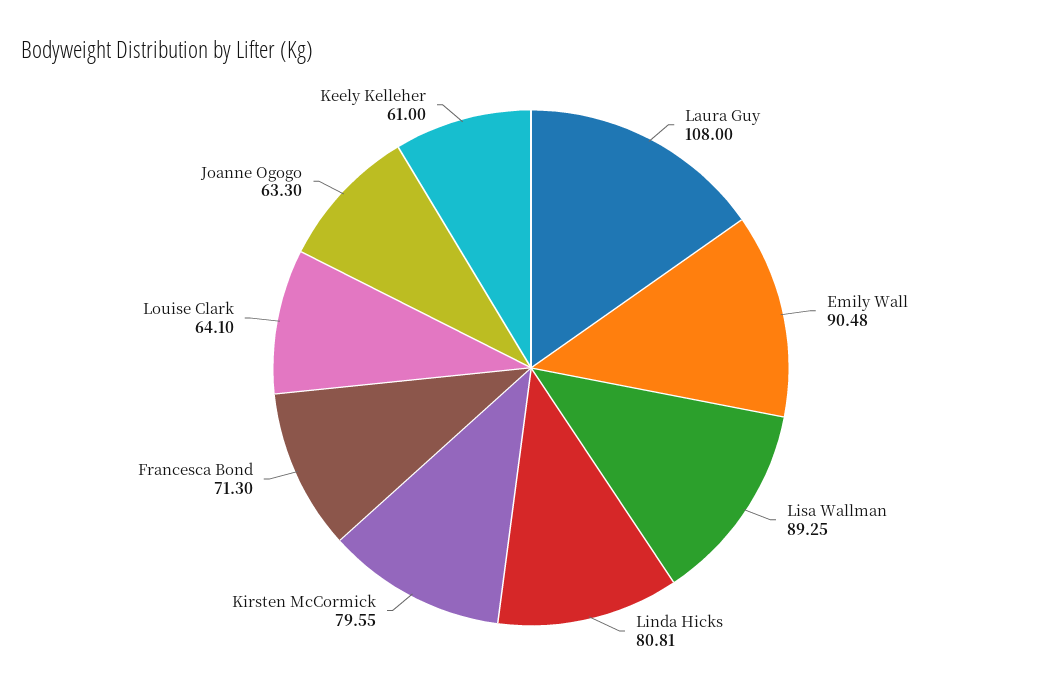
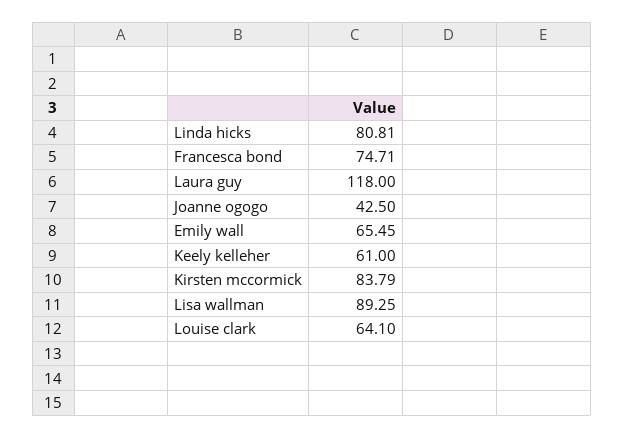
  {
-   "Laura Guy": 108,
+   "Laura Guy": 118,
-   "Emily Wall": 90.48,
+   "Emily Wall": 65.45,
    "Lisa Wallman": 89.25,
    "Linda Hicks": 80.81,
-   "Kirsten McCormick": 79.55,
+   "Kirsten McCormick": 83.79,
-   "Francesca Bond": 71.3,
+   "Francesca Bond": 74.71,
    "Louise Clark": 64.1,
-   "Joanne Ogogo": 63.3,
+   "Joanne Ogogo": 42.5,
    "Keely Kelleher": 61
  }

